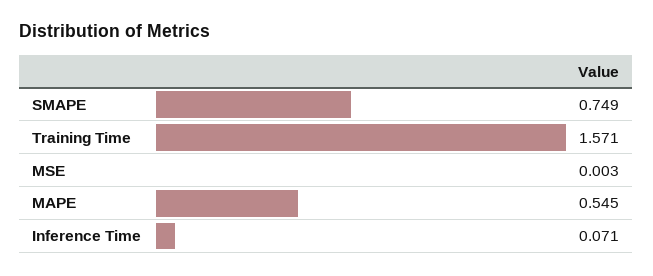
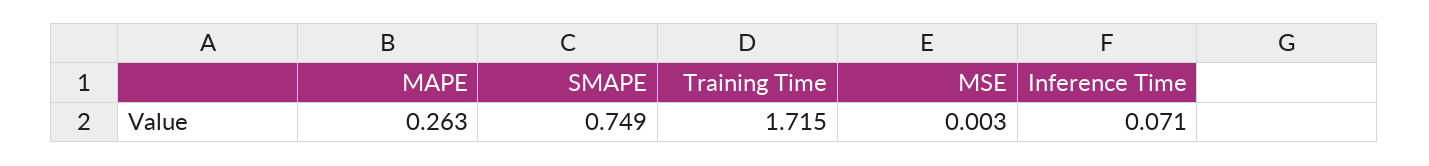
  {
    "SMAPE": 0.749,
-   "Training Time": 1.571,
+   "Training Time": 1.715,
    "MSE": 0.003,
-   "MAPE": 0.545,
+   "MAPE": 0.263,
    "Inference Time": 0.071
  }

